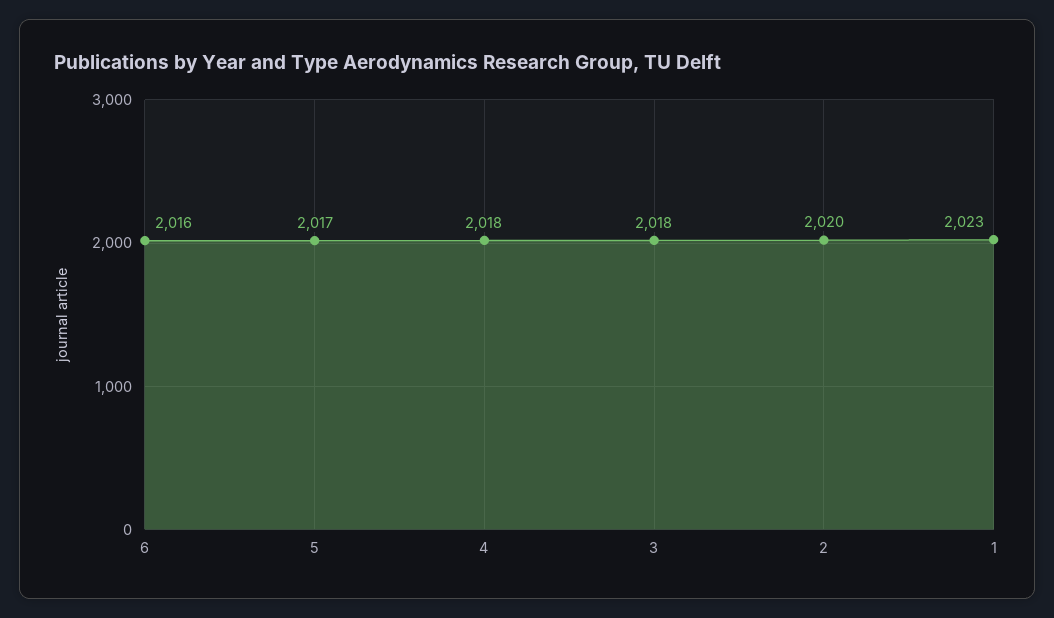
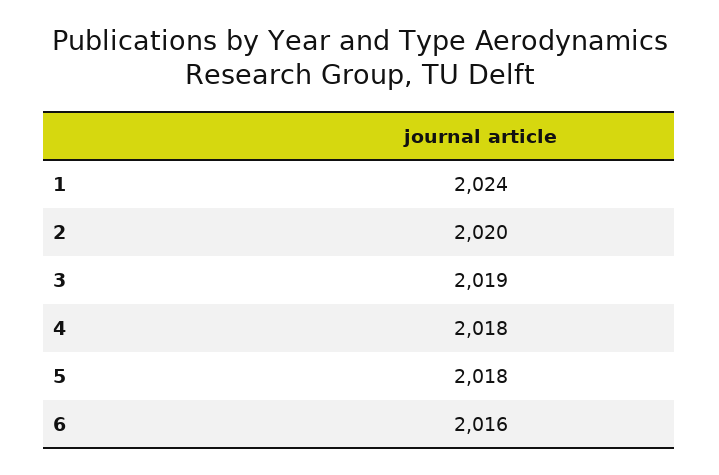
  {
    "6": 2016,
-   "5": 2017,
+   "5": 2018,
    "4": 2018,
-   "3": 2018,
+   "3": 2019,
    "2": 2020,
-   "1": 2023
+   "1": 2024
  }

